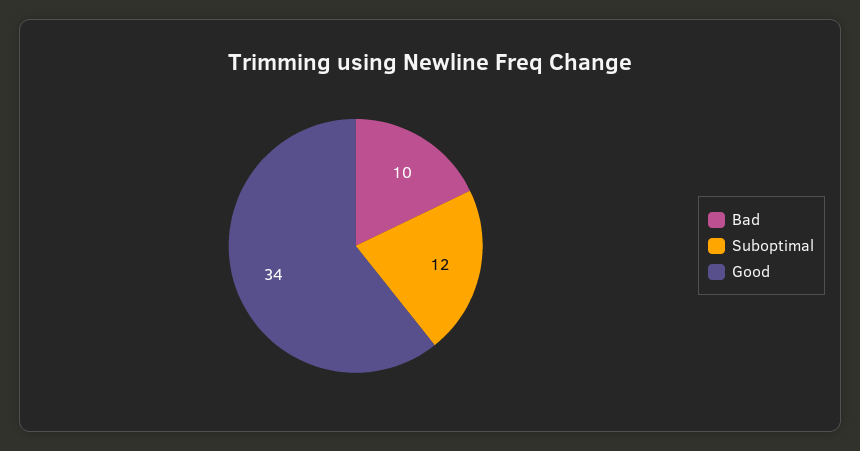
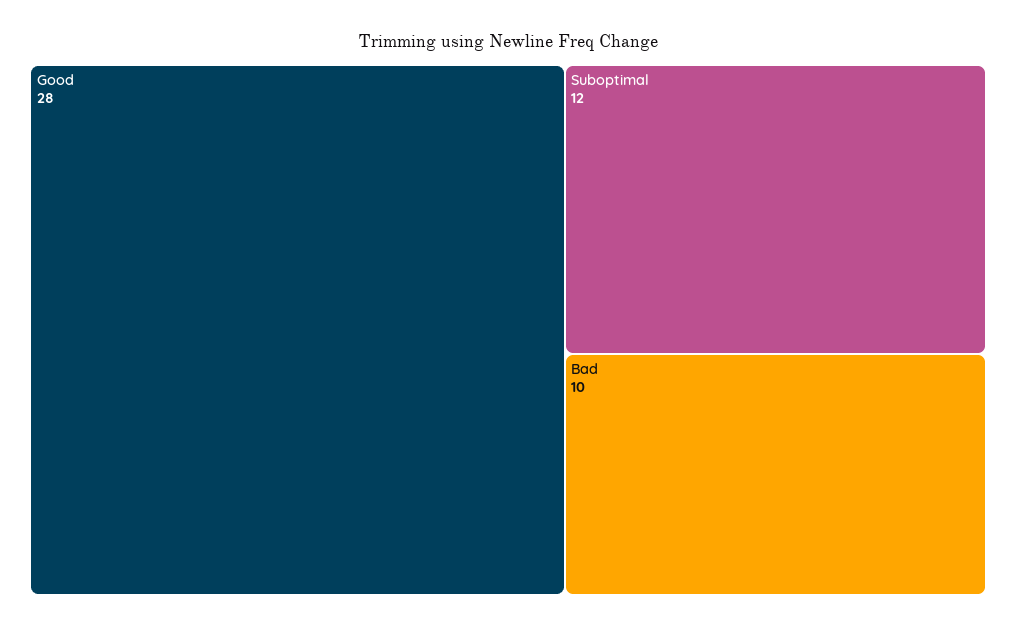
  {
    "Bad": 10,
    "Suboptimal": 12,
-   "Good": 34
+   "Good": 28
  }

